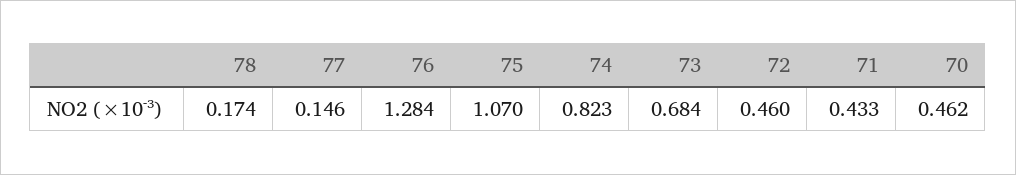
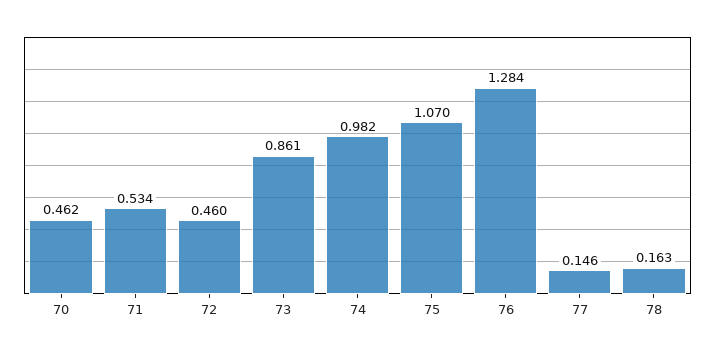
  {
-   "78": 0.174,
+   "78": 0.163,
    "77": 0.146,
    "76": 1.284,
    "75": 1.07,
-   "74": 0.823,
+   "74": 0.982,
-   "73": 0.684,
+   "73": 0.861,
    "72": 0.46,
-   "71": 0.433,
+   "71": 0.534,
    "70": 0.462
  }

